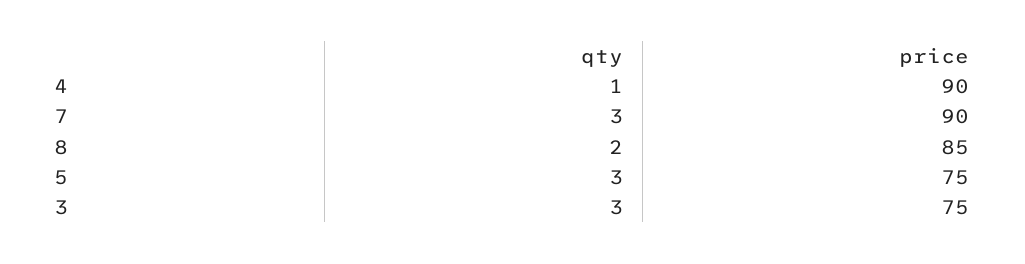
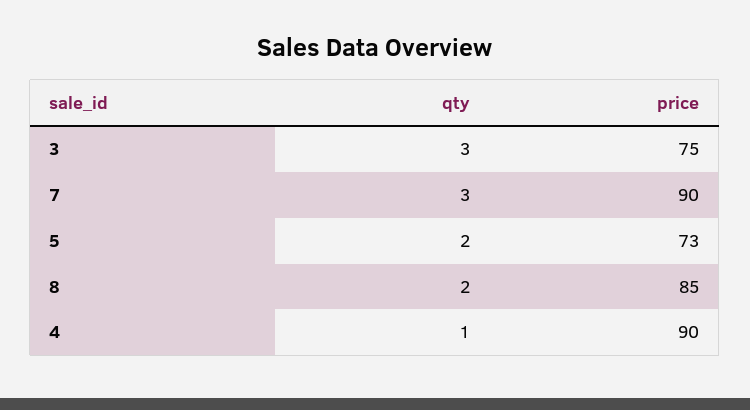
  {
    "qty": {
      "4": 1,
      "7": 3,
      "8": 2,
-     "5": 3,
+     "5": 2,
      "3": 3
    },
    "price": {
      "4": 90,
      "7": 90,
      "8": 85,
-     "5": 75,
+     "5": 73,
      "3": 75
    }
  }

